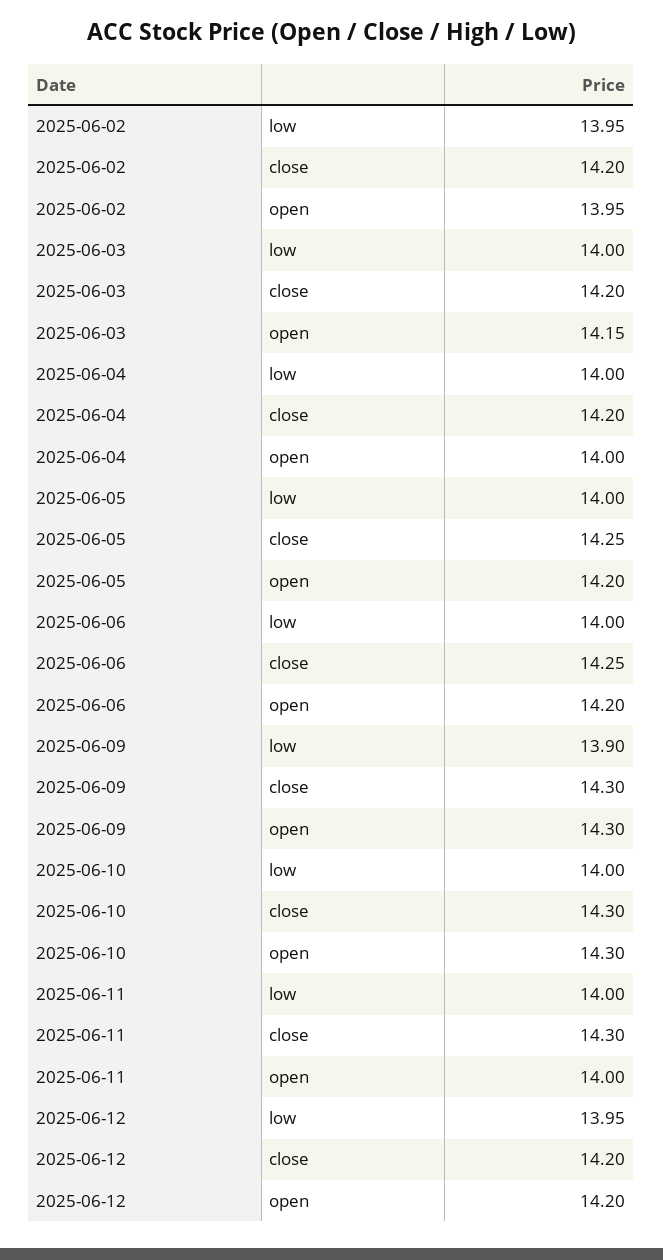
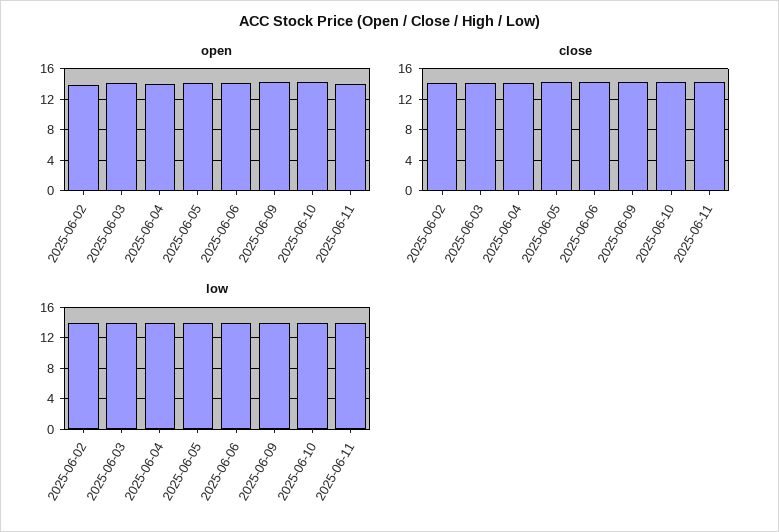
  {
    "low": {
      "2025-06-02": 13.95,
      "2025-06-03": 14,
      "2025-06-04": 14,
      "2025-06-05": 14,
      "2025-06-06": 14,
      "2025-06-09": 13.9,
      "2025-06-10": 14,
-     "2025-06-11": 14,
+     "2025-06-11": 14
-     "2025-06-12": 13.95
    },
    "close": {
      "2025-06-02": 14.2,
      "2025-06-03": 14.2,
      "2025-06-04": 14.2,
      "2025-06-05": 14.25,
      "2025-06-06": 14.25,
      "2025-06-09": 14.3,
      "2025-06-10": 14.3,
-     "2025-06-11": 14.3,
+     "2025-06-11": 14.3
-     "2025-06-12": 14.2
    },
    "open": {
      "2025-06-02": 13.95,
      "2025-06-03": 14.15,
      "2025-06-04": 14,
      "2025-06-05": 14.2,
      "2025-06-06": 14.2,
      "2025-06-09": 14.3,
      "2025-06-10": 14.3,
-     "2025-06-11": 14,
+     "2025-06-11": 14
-     "2025-06-12": 14.2
    }
  }

